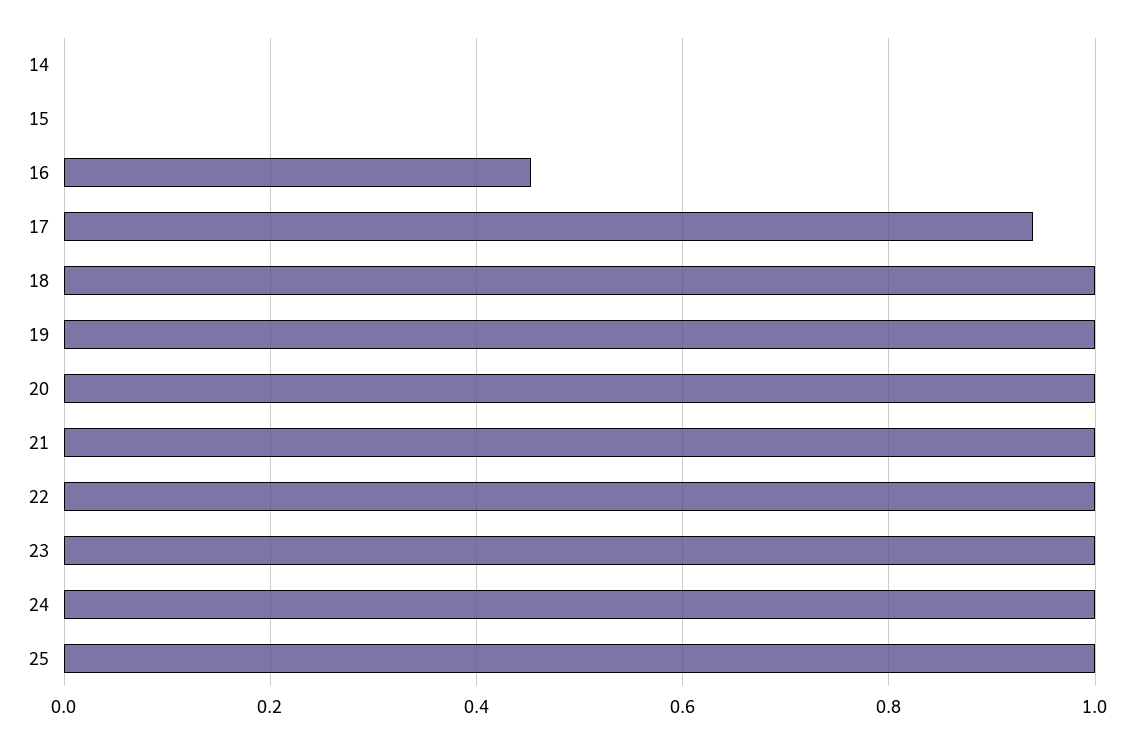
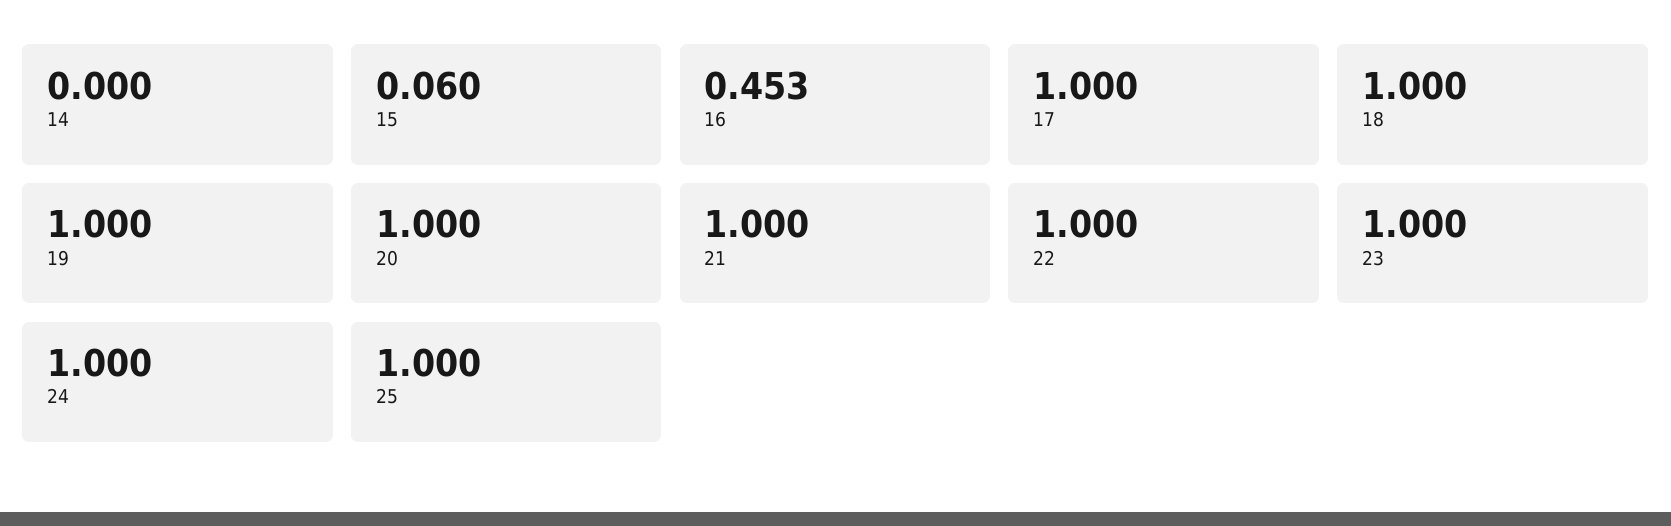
  {
    "14": 0,
-   "15": 0,
+   "15": 0.06,
    "16": 0.453,
-   "17": 0.94,
+   "17": 1,
    "18": 1,
    "19": 1,
    "20": 1,
    "21": 1,
    "22": 1,
    "23": 1,
    "24": 1,
    "25": 1
  }

